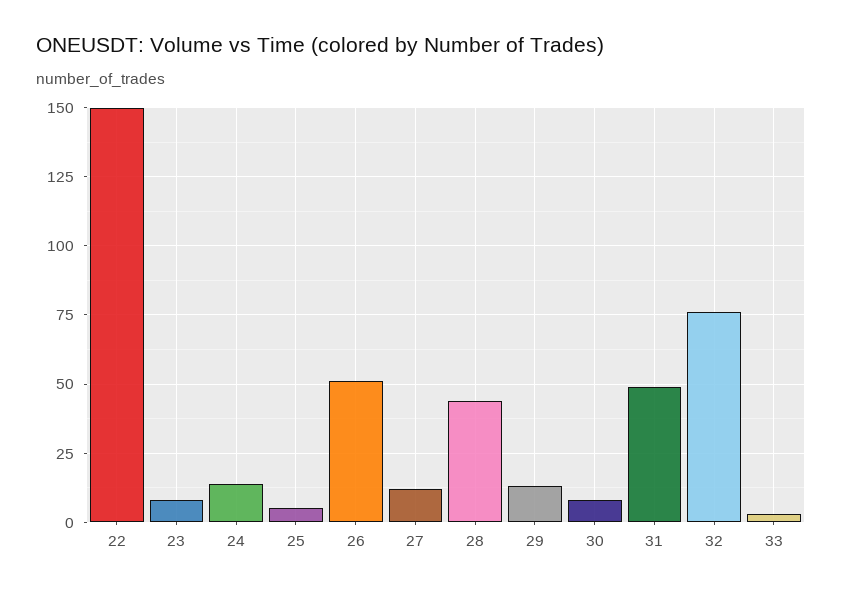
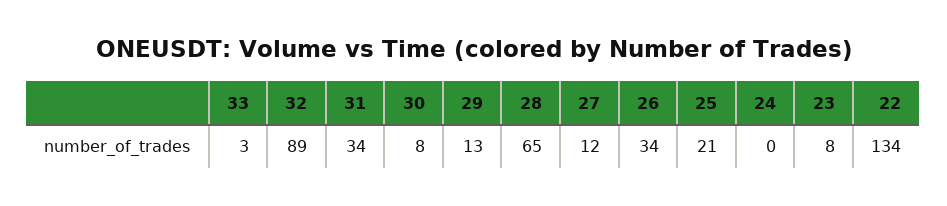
  {
-   "22": 150,
+   "22": 134,
    "23": 8,
-   "24": 15,
+   "24": 0,
-   "25": 5,
+   "25": 21,
-   "26": 50,
+   "26": 34,
    "27": 12,
-   "28": 45,
+   "28": 65,
    "29": 13,
    "30": 8,
-   "31": 50,
+   "31": 34,
-   "32": 75,
+   "32": 89,
    "33": 3
  }

